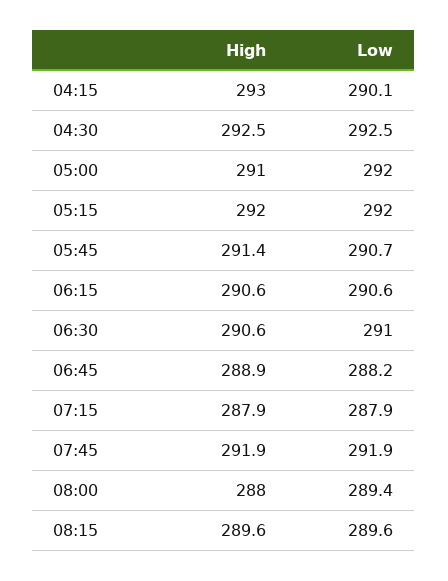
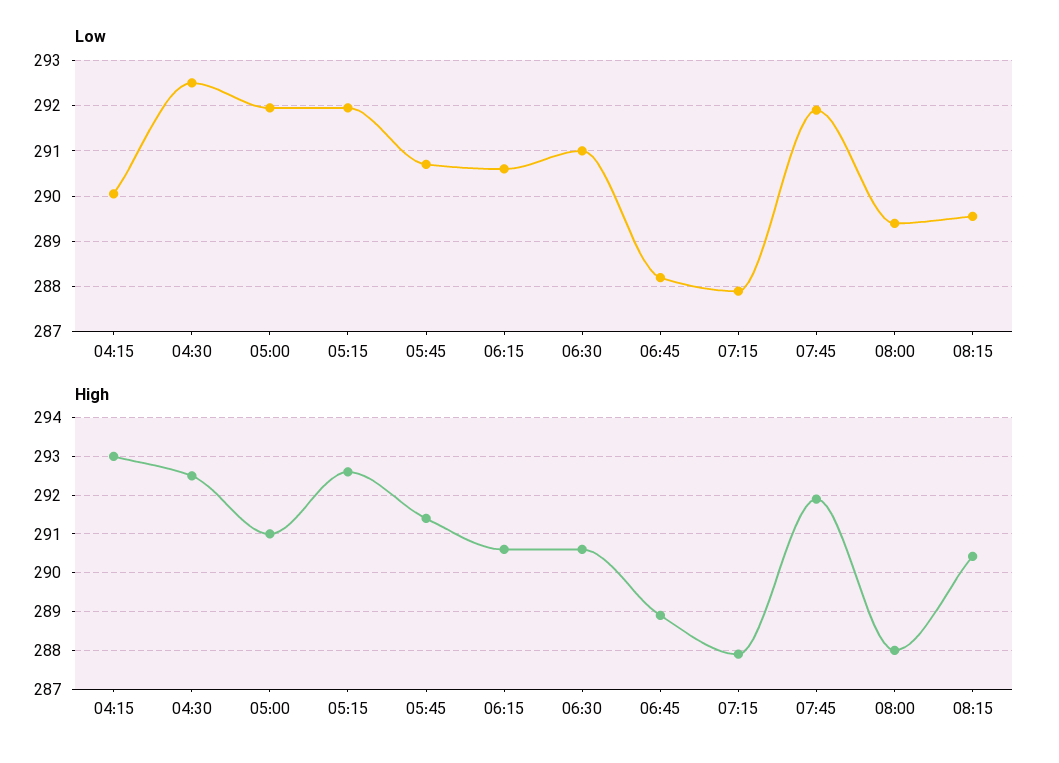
  {
    "High": {
      "04:15": 293,
      "04:30": 292.5,
      "05:00": 291,
-     "05:15": 292,
+     "05:15": 292.6,
      "05:45": 291.4,
      "06:15": 290.6,
      "06:30": 290.6,
      "06:45": 288.9,
      "07:15": 287.9,
      "07:45": 291.9,
      "08:00": 288,
-     "08:15": 289.6
+     "08:15": 290.4
    },
    "Low": {
      "04:15": 290.1,
      "04:30": 292.5,
      "05:00": 292,
      "05:15": 292,
      "05:45": 290.7,
      "06:15": 290.6,
      "06:30": 291,
      "06:45": 288.2,
      "07:15": 287.9,
      "07:45": 291.9,
      "08:00": 289.4,
      "08:15": 289.6
    }
  }

